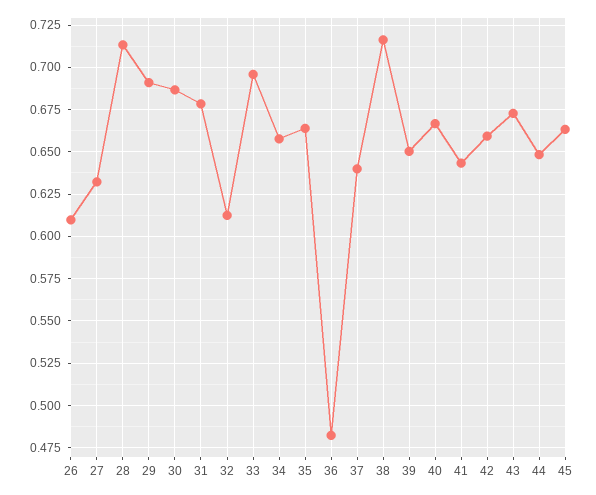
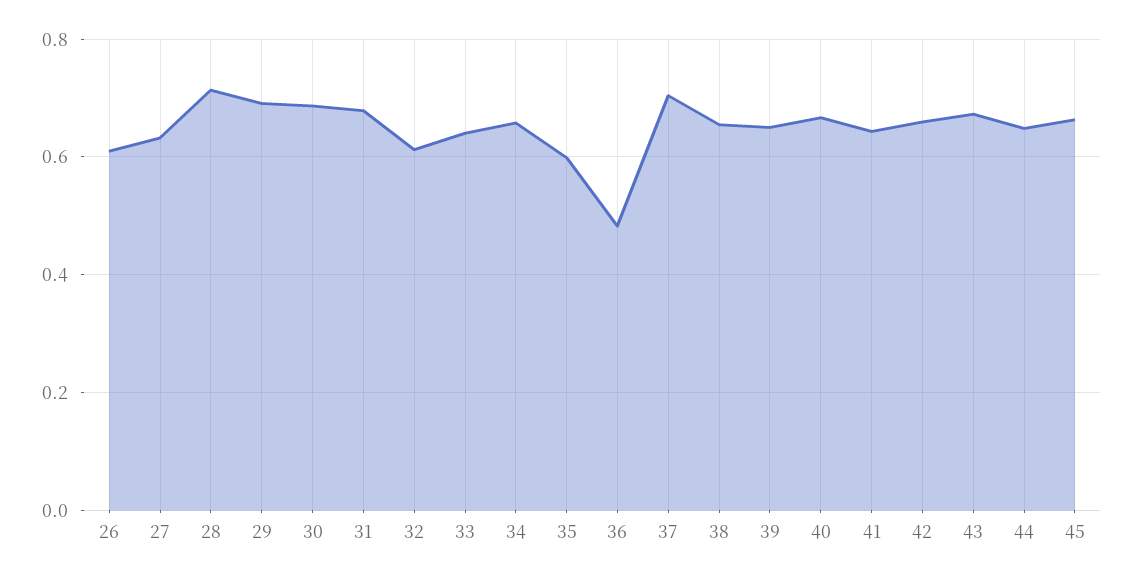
  {
    "26": 0.61,
    "27": 0.63,
    "28": 0.715,
    "29": 0.69,
    "30": 0.685,
    "31": 0.68,
    "32": 0.615,
-   "33": 0.695,
+   "33": 0.64,
    "34": 0.66,
-   "35": 0.665,
+   "35": 0.6,
    "36": 0.48,
-   "37": 0.64,
+   "37": 0.7,
-   "38": 0.715,
+   "38": 0.66,
    "39": 0.65,
    "40": 0.665,
    "41": 0.645,
    "42": 0.66,
    "43": 0.675,
    "44": 0.65,
    "45": 0.665
  }

